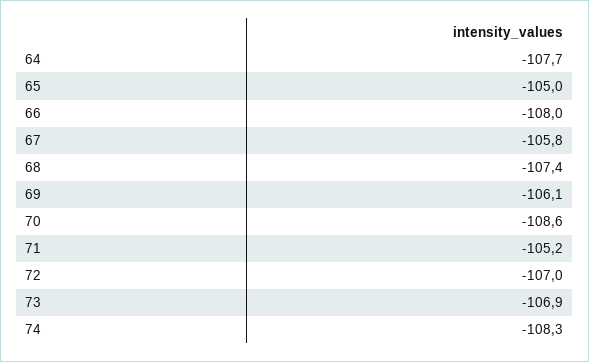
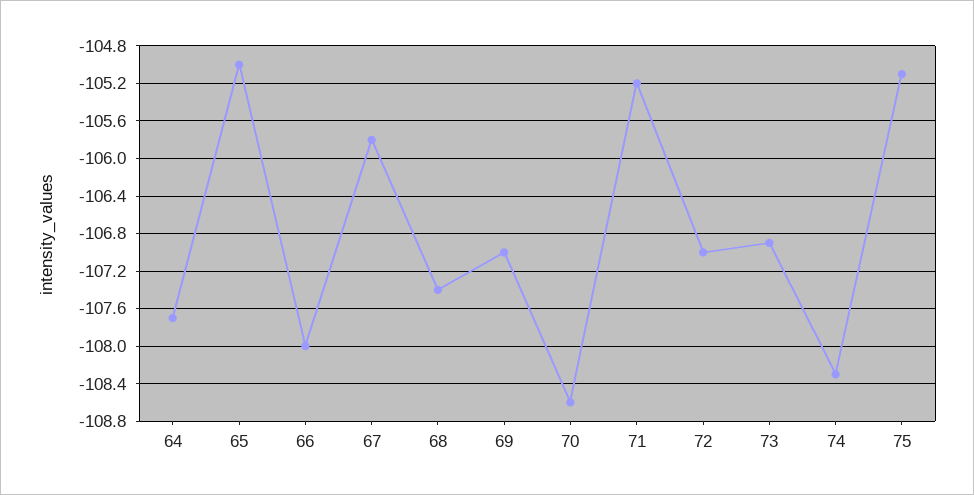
  {
    "64": -107.7,
    "65": -105,
    "66": -108,
    "67": -105.8,
    "68": -107.4,
-   "69": -106.1,
+   "69": -107,
    "70": -108.6,
    "71": -105.2,
    "72": -107,
    "73": -106.9,
-   "74": -108.3
+   "74": -108.3,
+   "75": -105.1
  }

